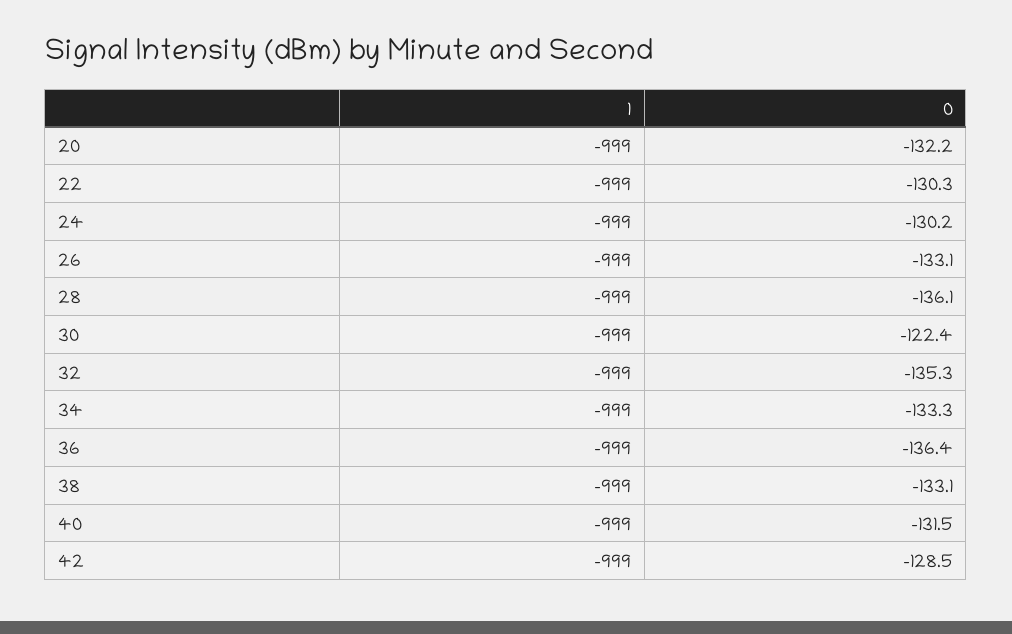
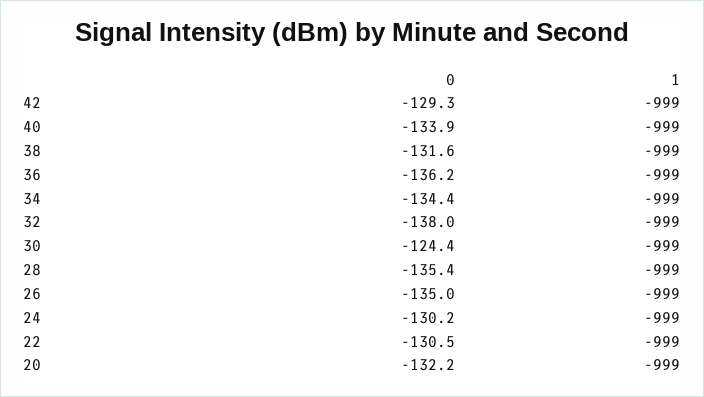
  {
    "1": {
      "20": -999,
      "22": -999,
      "24": -999,
      "26": -999,
      "28": -999,
      "30": -999,
      "32": -999,
      "34": -999,
      "36": -999,
      "38": -999,
      "40": -999,
      "42": -999
    },
    "0": {
      "20": -132.2,
-     "22": -130.3,
+     "22": -130.5,
      "24": -130.2,
-     "26": -133.1,
+     "26": -135,
-     "28": -136.1,
+     "28": -135.4,
-     "30": -122.4,
+     "30": -124.4,
-     "32": -135.3,
+     "32": -138,
-     "34": -133.3,
+     "34": -134.4,
-     "36": -136.4,
+     "36": -136.2,
-     "38": -133.1,
+     "38": -131.6,
-     "40": -131.5,
+     "40": -133.9,
-     "42": -128.5
+     "42": -129.3
    }
  }

